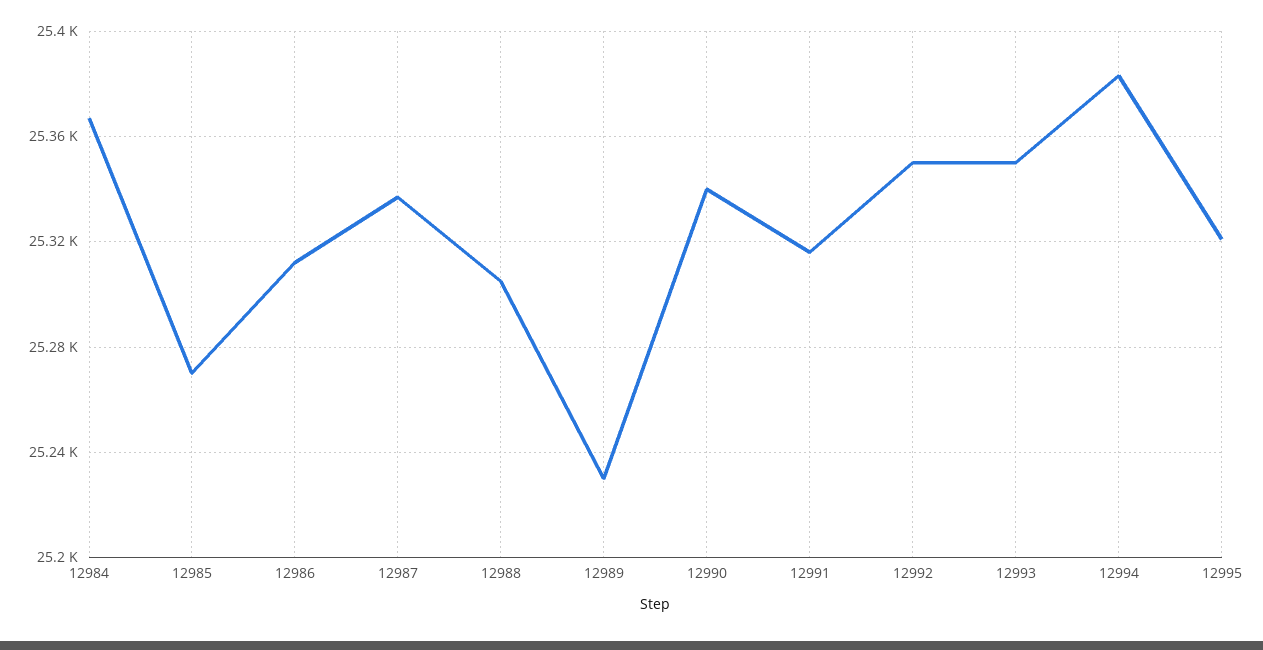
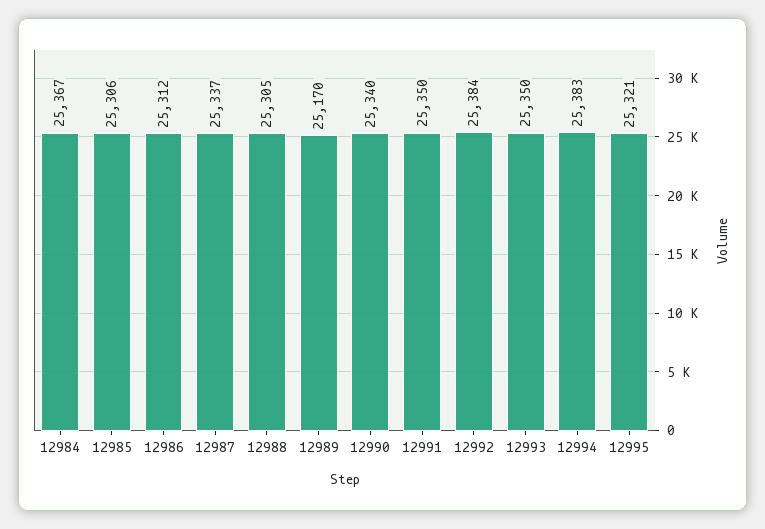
  {
    "12984": 25367,
-   "12985": 25270,
+   "12985": 25306,
    "12986": 25312,
    "12987": 25337,
    "12988": 25305,
-   "12989": 25230,
+   "12989": 25170,
    "12990": 25340,
-   "12991": 25315,
+   "12991": 25350,
-   "12992": 25350,
+   "12992": 25384,
    "12993": 25350,
    "12994": 25383,
    "12995": 25321
  }

